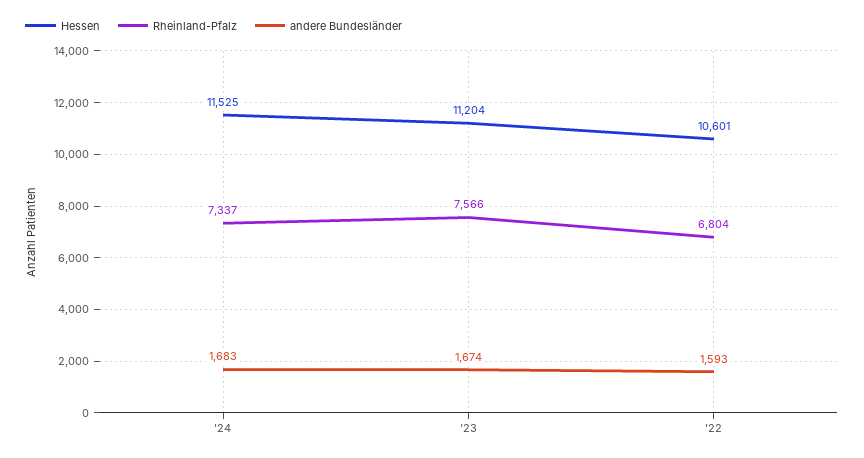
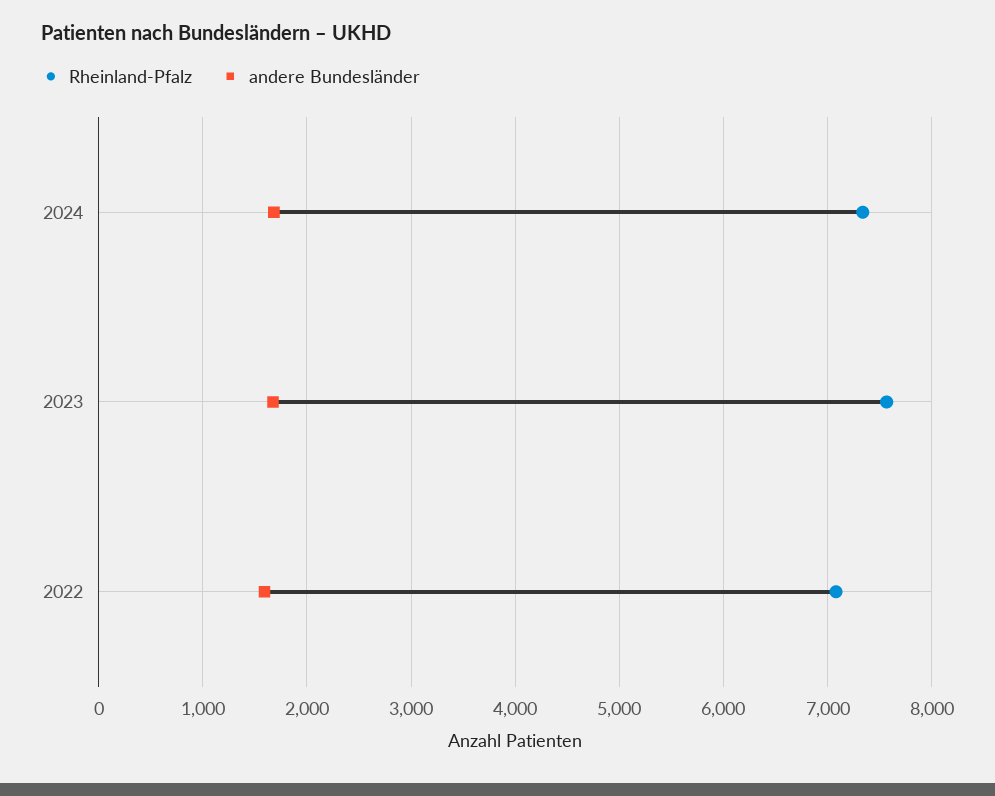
  {
-   "Hessen": {
-     "'24": 11525,
-     "'23": 11204,
-     "'22": 10601
-   },
    "Rheinland-Pfalz": {
      "'24": 7337,
      "'23": 7566,
-     "'22": 6804
+     "'22": 7100
    },
    "andere Bundesländer": {
      "'24": 1683,
      "'23": 1674,
      "'22": 1593
    }
  }

